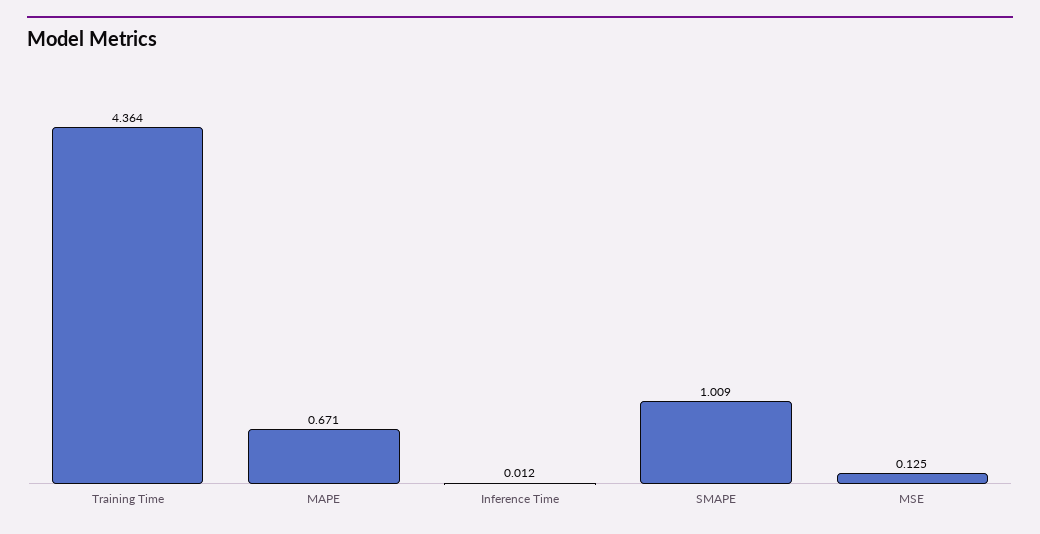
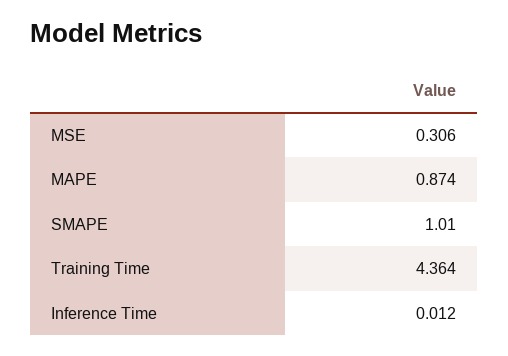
  {
    "Training Time": 4.364,
-   "MAPE": 0.671,
+   "MAPE": 0.874,
    "Inference Time": 0.012,
-   "SMAPE": 1.009,
+   "SMAPE": 1.01,
-   "MSE": 0.125
+   "MSE": 0.306
  }

